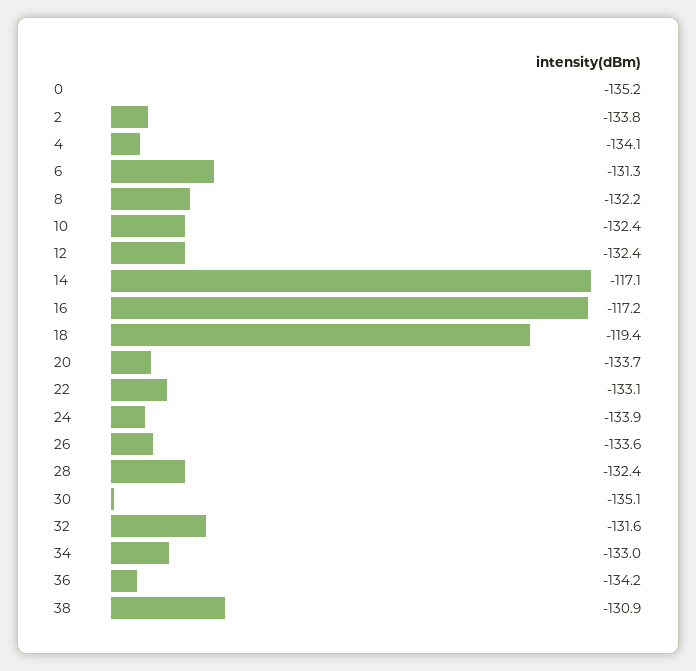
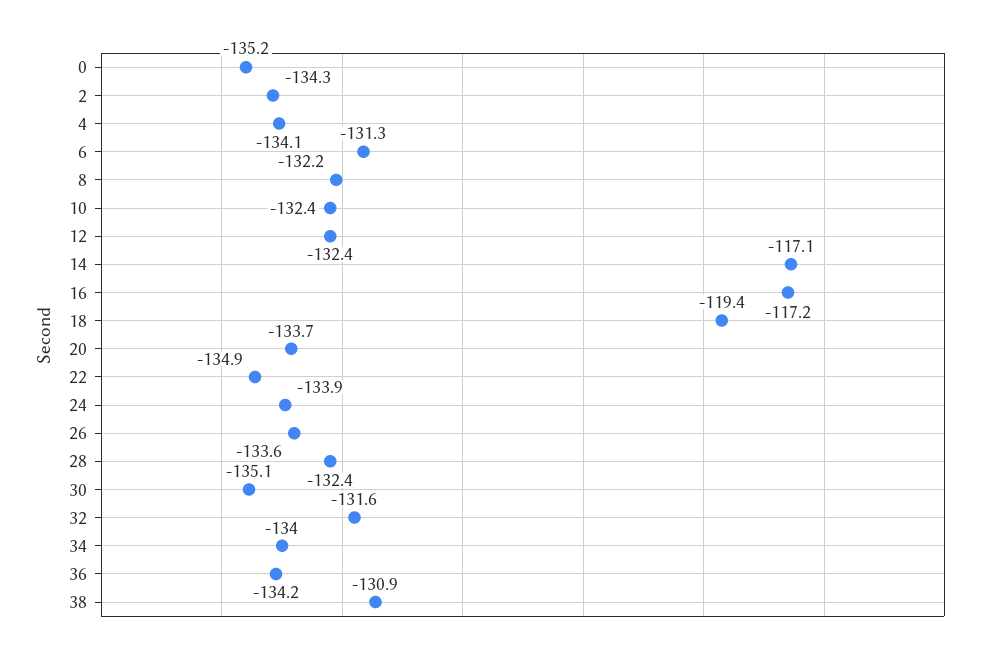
  {
    "0": -135.2,
-   "2": -133.8,
+   "2": -134.3,
    "4": -134.1,
    "6": -131.3,
    "8": -132.2,
    "10": -132.4,
    "12": -132.4,
    "14": -117.1,
    "16": -117.2,
    "18": -119.4,
    "20": -133.7,
-   "22": -133.1,
+   "22": -134.9,
    "24": -133.9,
    "26": -133.6,
    "28": -132.4,
    "30": -135.1,
    "32": -131.6,
-   "34": -133,
+   "34": -134,
    "36": -134.2,
    "38": -130.9
  }

